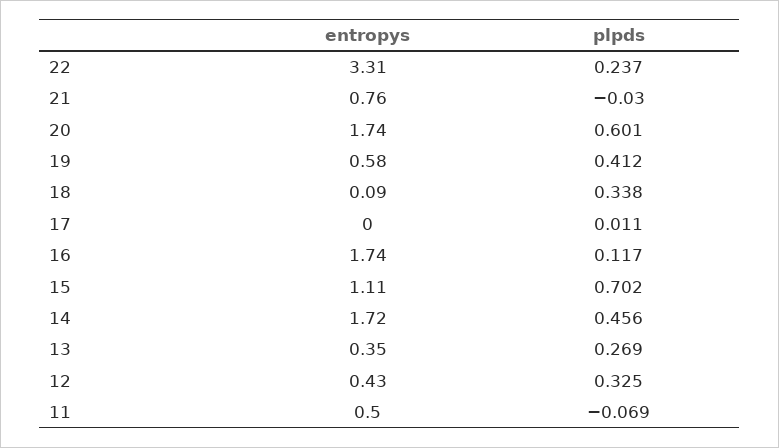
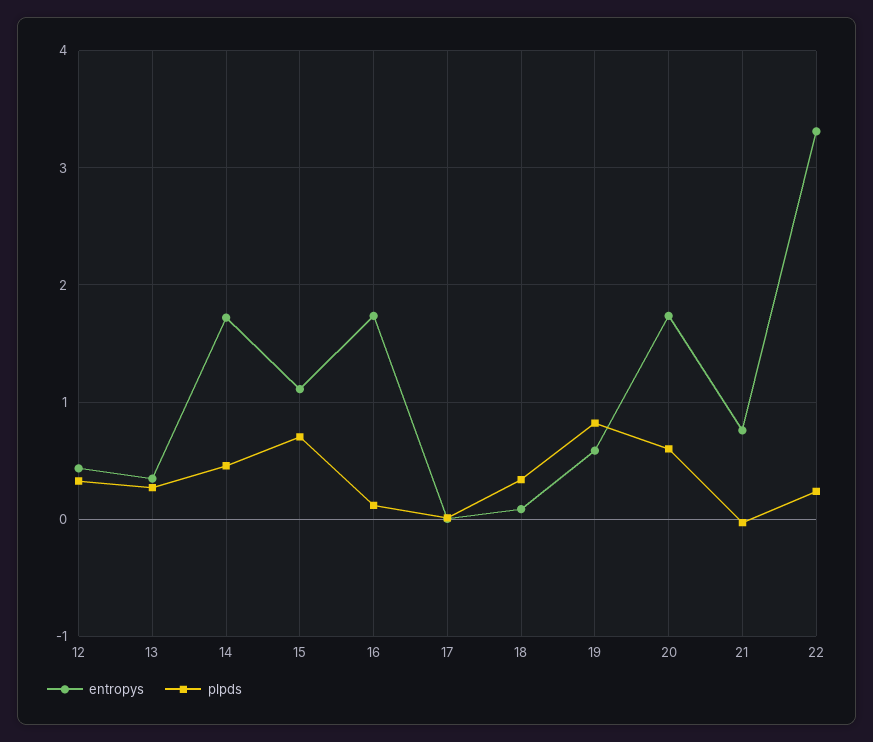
  {
    "entropys": {
      "22": 3.31,
      "21": 0.76,
      "20": 1.74,
      "19": 0.58,
      "18": 0.09,
      "17": 0,
      "16": 1.74,
      "15": 1.11,
      "14": 1.72,
      "13": 0.35,
-     "12": 0.43,
+     "12": 0.43
-     "11": 0.5
    },
    "plpds": {
      "22": 0.237,
      "21": -0.03,
      "20": 0.601,
-     "19": 0.412,
+     "19": 0.8,
      "18": 0.338,
      "17": 0.011,
      "16": 0.117,
      "15": 0.702,
      "14": 0.456,
      "13": 0.269,
-     "12": 0.325,
+     "12": 0.325
-     "11": -0.069
    }
  }

